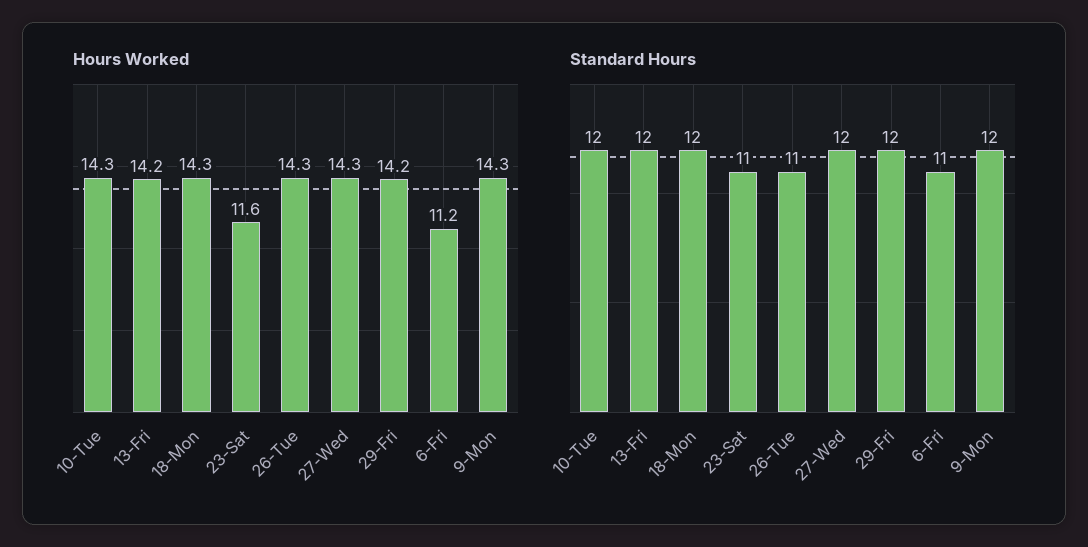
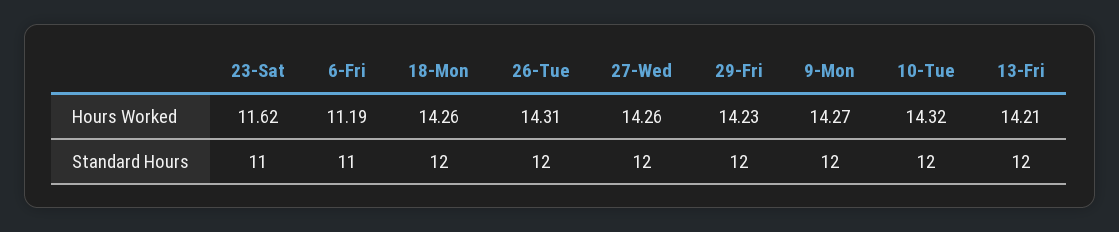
  {
    "Hours Worked": {
      "10-Tue": 14.32,
      "13-Fri": 14.21,
      "18-Mon": 14.26,
      "23-Sat": 11.62,
      "26-Tue": 14.31,
      "27-Wed": 14.26,
      "29-Fri": 14.23,
      "6-Fri": 11.19,
      "9-Mon": 14.27
    },
    "Standard Hours": {
      "10-Tue": 12,
      "13-Fri": 12,
      "18-Mon": 12,
      "23-Sat": 11,
-     "26-Tue": 11,
+     "26-Tue": 12,
      "27-Wed": 12,
      "29-Fri": 12,
      "6-Fri": 11,
      "9-Mon": 12
    }
  }

